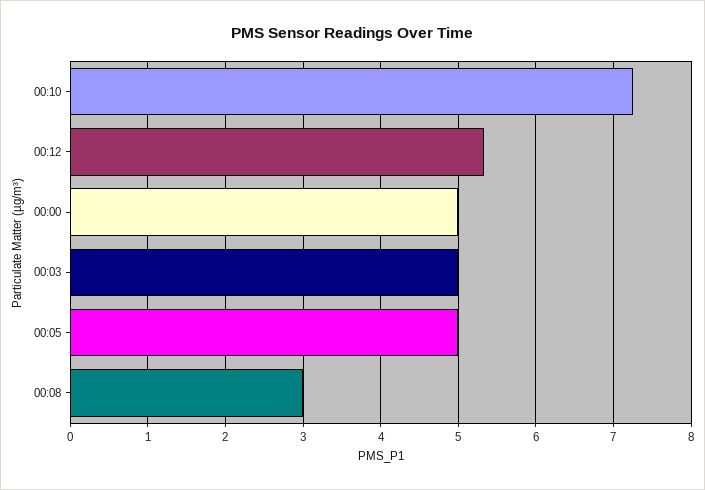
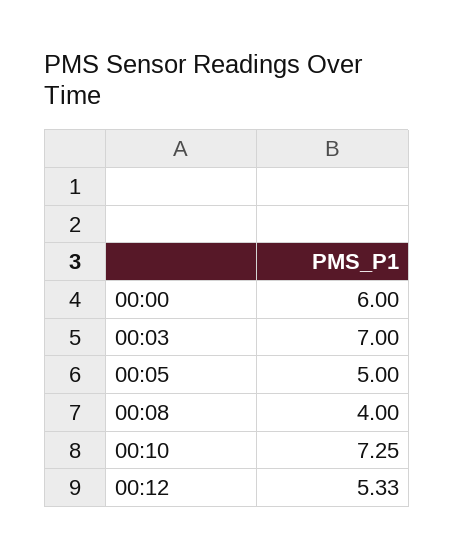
  {
    "00:10": 7.25,
    "00:12": 5.33,
-   "00:00": 5,
+   "00:00": 6,
-   "00:03": 5,
+   "00:03": 7,
    "00:05": 5,
-   "00:08": 3
+   "00:08": 4
  }

